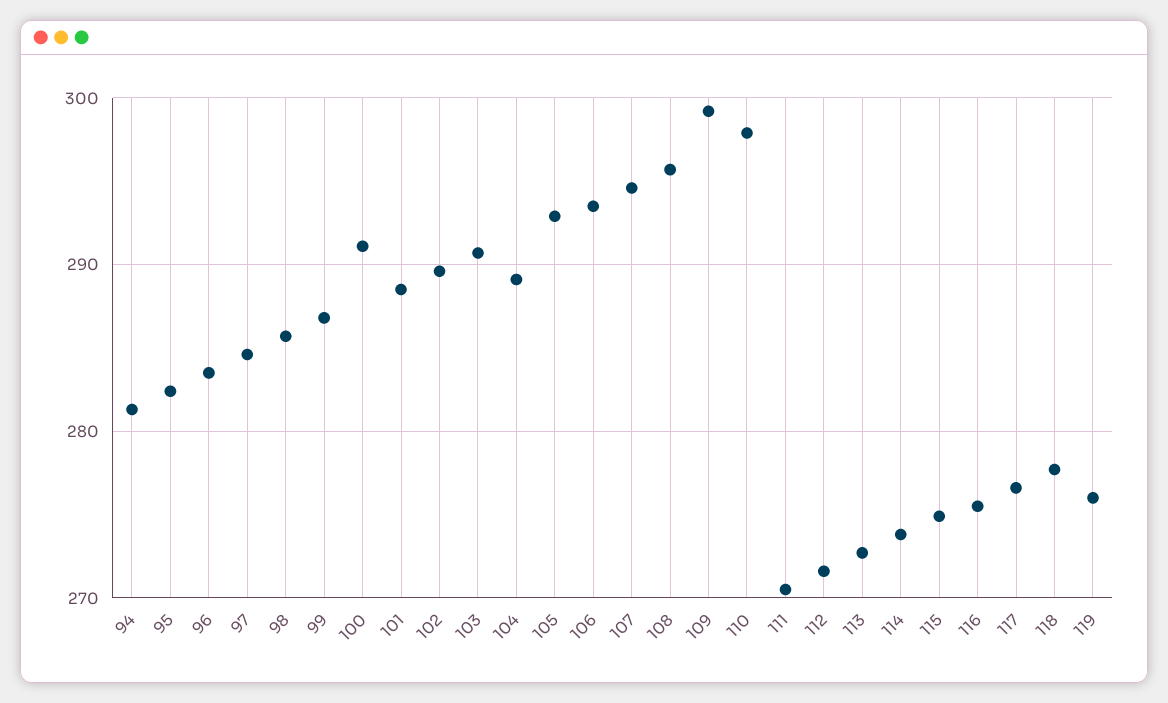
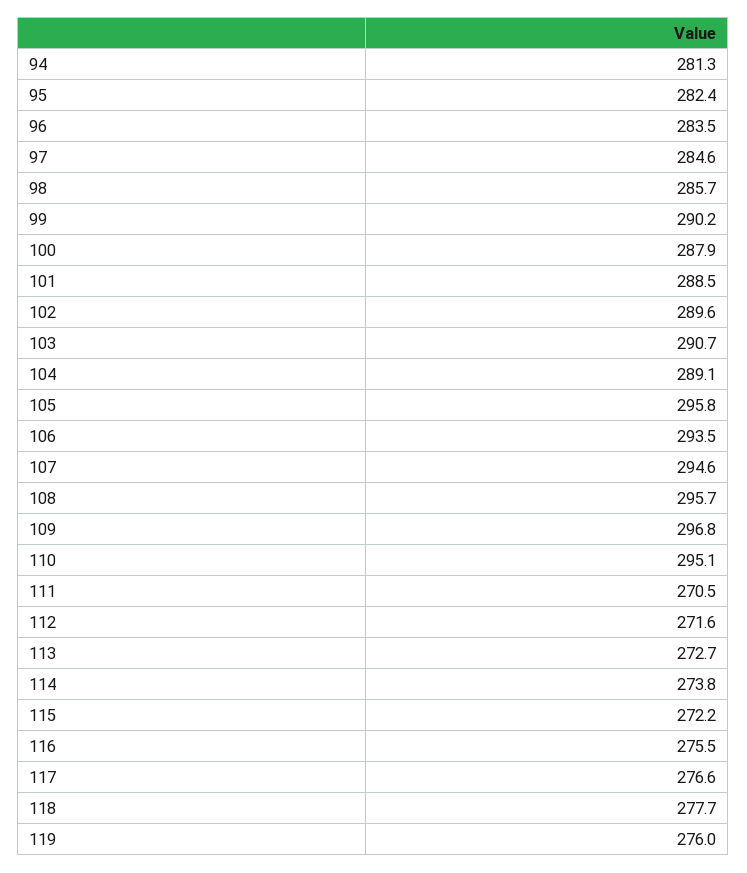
  {
    "94": 281.3,
    "95": 282.4,
    "96": 283.5,
    "97": 284.6,
    "98": 285.7,
-   "99": 287,
+   "99": 290.2,
-   "100": 291,
+   "100": 287.9,
    "101": 288.5,
    "102": 289.6,
    "103": 290.7,
    "104": 289.1,
-   "105": 293,
+   "105": 295.8,
    "106": 293.5,
    "107": 294.6,
    "108": 295.7,
-   "109": 299,
+   "109": 296.8,
-   "110": 298,
+   "110": 295.1,
    "111": 270.5,
    "112": 271.6,
    "113": 272.7,
    "114": 273.8,
-   "115": 275,
+   "115": 272.2,
    "116": 275.5,
    "117": 276.6,
    "118": 277.7,
    "119": 276
  }

